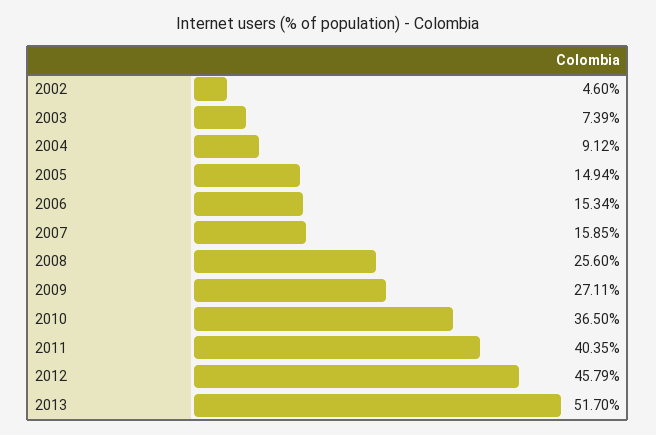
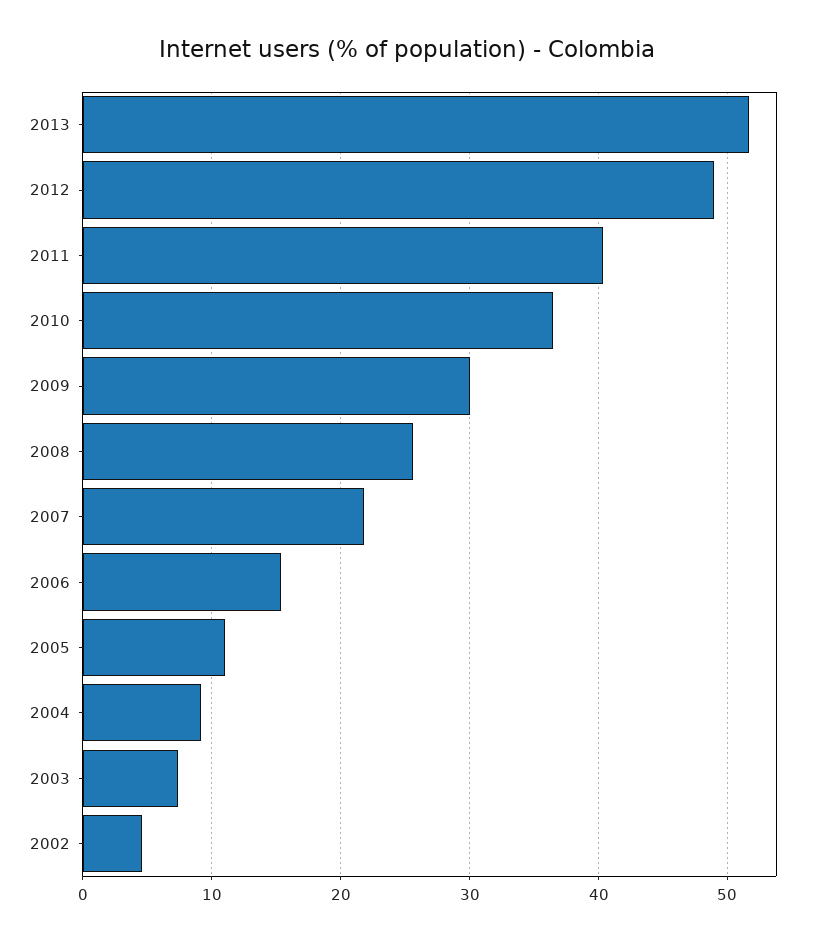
  {
    "2002": 4.6,
    "2003": 7.39,
    "2004": 9.12,
-   "2005": 14.94,
+   "2005": 11,
    "2006": 15.34,
-   "2007": 15.85,
+   "2007": 22,
    "2008": 25.6,
-   "2009": 27.11,
+   "2009": 30,
    "2010": 36.5,
    "2011": 40.35,
-   "2012": 45.79,
+   "2012": 49,
    "2013": 51.7
  }

